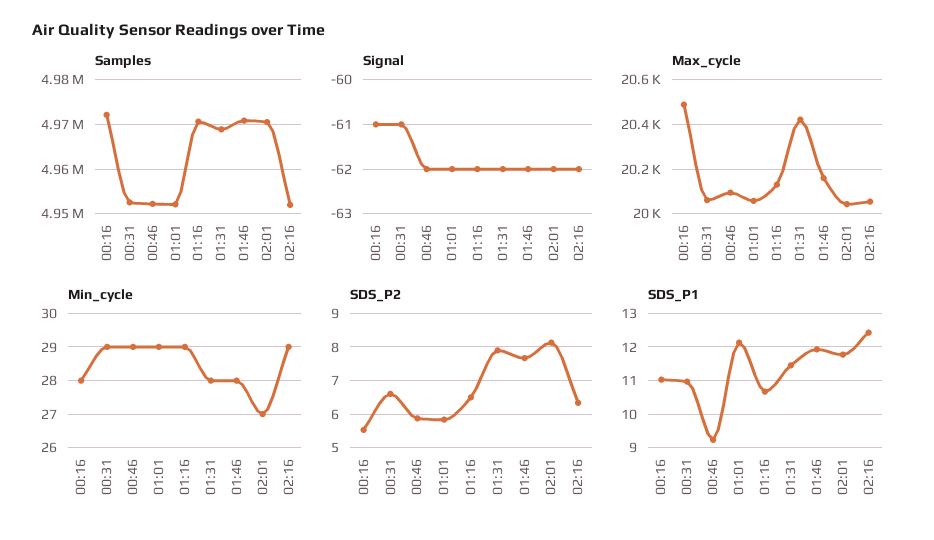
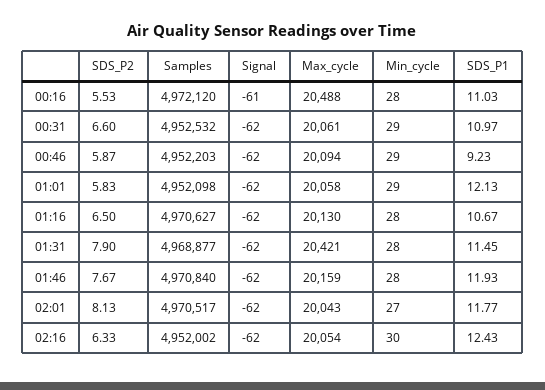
  {
    "Samples": {
      "00:16": 4972120,
      "00:31": 4952532,
      "00:46": 4952203,
      "01:01": 4952098,
      "01:16": 4970627,
      "01:31": 4968877,
      "01:46": 4970840,
      "02:01": 4970517,
      "02:16": 4952002
    },
    "Signal": {
      "00:16": -61,
-     "00:31": -61,
+     "00:31": -62,
      "00:46": -62,
      "01:01": -62,
      "01:16": -62,
      "01:31": -62,
      "01:46": -62,
      "02:01": -62,
      "02:16": -62
    },
    "Max_cycle": {
      "00:16": 20488,
      "00:31": 20061,
      "00:46": 20094,
      "01:01": 20058,
      "01:16": 20130,
      "01:31": 20421,
      "01:46": 20159,
      "02:01": 20043,
      "02:16": 20054
    },
    "Min_cycle": {
      "00:16": 28,
      "00:31": 29,
      "00:46": 29,
      "01:01": 29,
-     "01:16": 29,
+     "01:16": 28,
      "01:31": 28,
      "01:46": 28,
      "02:01": 27,
-     "02:16": 29
+     "02:16": 30
    },
    "SDS_P2": {
      "00:16": 5.53,
      "00:31": 6.6,
      "00:46": 5.87,
      "01:01": 5.83,
      "01:16": 6.5,
      "01:31": 7.9,
      "01:46": 7.67,
      "02:01": 8.13,
      "02:16": 6.33
    },
    "SDS_P1": {
      "00:16": 11.03,
      "00:31": 10.97,
      "00:46": 9.23,
      "01:01": 12.13,
      "01:16": 10.67,
      "01:31": 11.45,
      "01:46": 11.93,
      "02:01": 11.77,
      "02:16": 12.43
    }
  }

